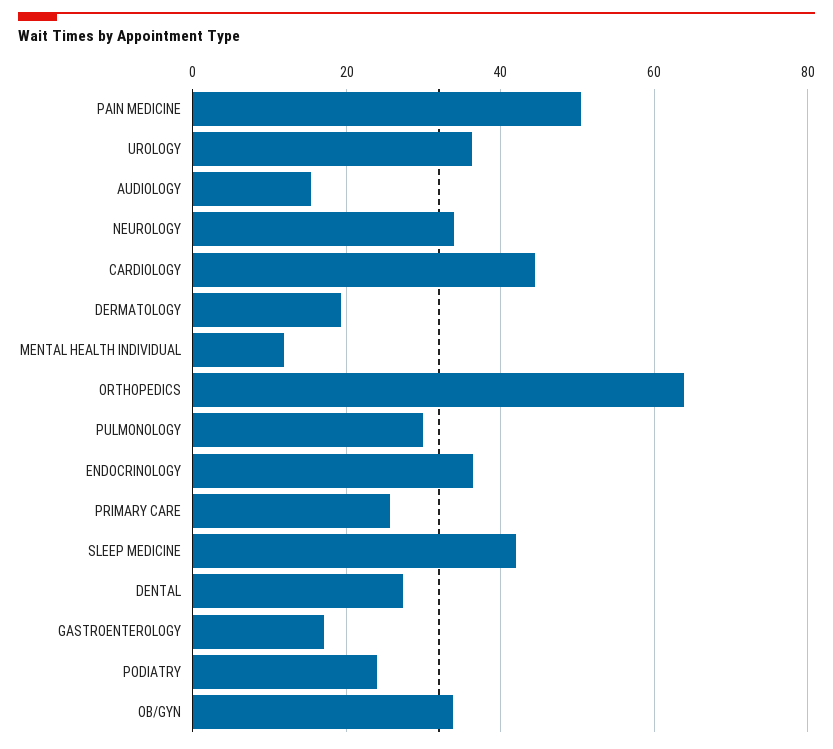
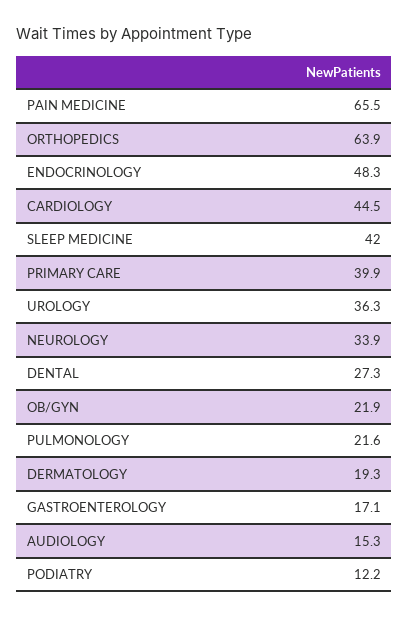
  {
-   "PAIN MEDICINE": 50,
+   "PAIN MEDICINE": 65.5,
    "UROLOGY": 36.3,
    "AUDIOLOGY": 15.3,
    "NEUROLOGY": 33.9,
    "CARDIOLOGY": 44.5,
    "DERMATOLOGY": 19.3,
-   "MENTAL HEALTH INDIVIDUAL": 12,
    "ORTHOPEDICS": 63.9,
-   "PULMONOLOGY": 30,
+   "PULMONOLOGY": 21.6,
-   "ENDOCRINOLOGY": 36,
+   "ENDOCRINOLOGY": 48.3,
-   "PRIMARY CARE": 26,
+   "PRIMARY CARE": 39.9,
    "SLEEP MEDICINE": 42,
    "DENTAL": 27.3,
    "GASTROENTEROLOGY": 17.1,
-   "PODIATRY": 24,
+   "PODIATRY": 12.2,
-   "OB/GYN": 34
+   "OB/GYN": 21.9
  }

